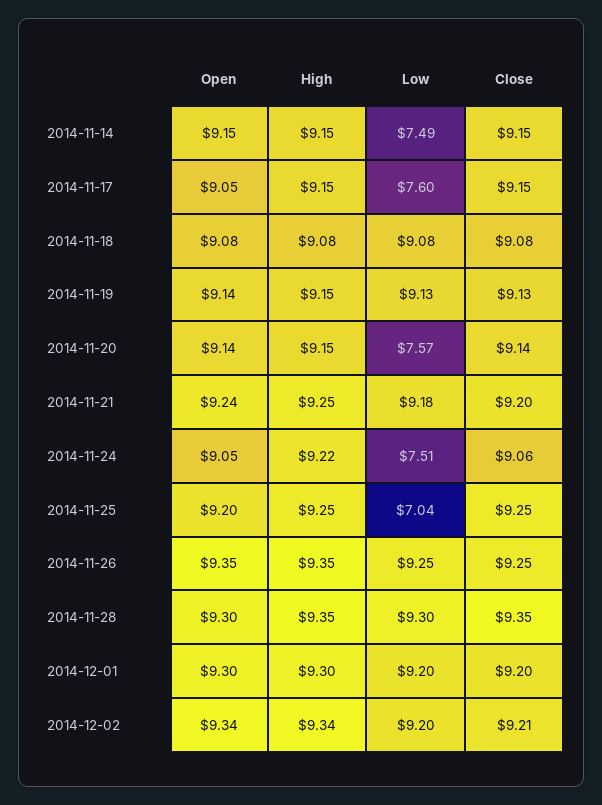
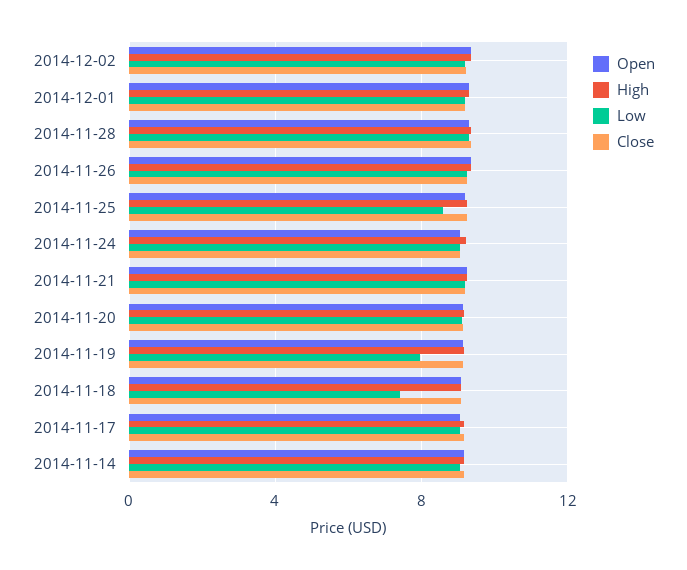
  {
    "Open": {
      "2014-11-14": 9.15,
      "2014-11-17": 9.05,
      "2014-11-18": 9.08,
      "2014-11-19": 9.14,
      "2014-11-20": 9.14,
      "2014-11-21": 9.24,
      "2014-11-24": 9.05,
      "2014-11-25": 9.2,
      "2014-11-26": 9.35,
      "2014-11-28": 9.3,
      "2014-12-01": 9.3,
      "2014-12-02": 9.34
    },
    "High": {
      "2014-11-14": 9.15,
      "2014-11-17": 9.15,
      "2014-11-18": 9.08,
      "2014-11-19": 9.15,
      "2014-11-20": 9.15,
      "2014-11-21": 9.25,
      "2014-11-24": 9.22,
      "2014-11-25": 9.25,
      "2014-11-26": 9.35,
      "2014-11-28": 9.35,
      "2014-12-01": 9.3,
      "2014-12-02": 9.34
    },
    "Low": {
-     "2014-11-14": 7.49,
+     "2014-11-14": 9,
-     "2014-11-17": 7.6,
+     "2014-11-17": 9,
-     "2014-11-18": 9.08,
+     "2014-11-18": 7.5,
-     "2014-11-19": 9.13,
+     "2014-11-19": 8,
-     "2014-11-20": 7.57,
+     "2014-11-20": 9,
      "2014-11-21": 9.18,
-     "2014-11-24": 7.51,
+     "2014-11-24": 9,
-     "2014-11-25": 7.04,
+     "2014-11-25": 8.5,
      "2014-11-26": 9.25,
      "2014-11-28": 9.3,
      "2014-12-01": 9.2,
      "2014-12-02": 9.2
    },
    "Close": {
      "2014-11-14": 9.15,
      "2014-11-17": 9.15,
      "2014-11-18": 9.08,
      "2014-11-19": 9.13,
      "2014-11-20": 9.14,
      "2014-11-21": 9.2,
      "2014-11-24": 9.06,
      "2014-11-25": 9.25,
      "2014-11-26": 9.25,
      "2014-11-28": 9.35,
      "2014-12-01": 9.2,
      "2014-12-02": 9.21
    }
  }

